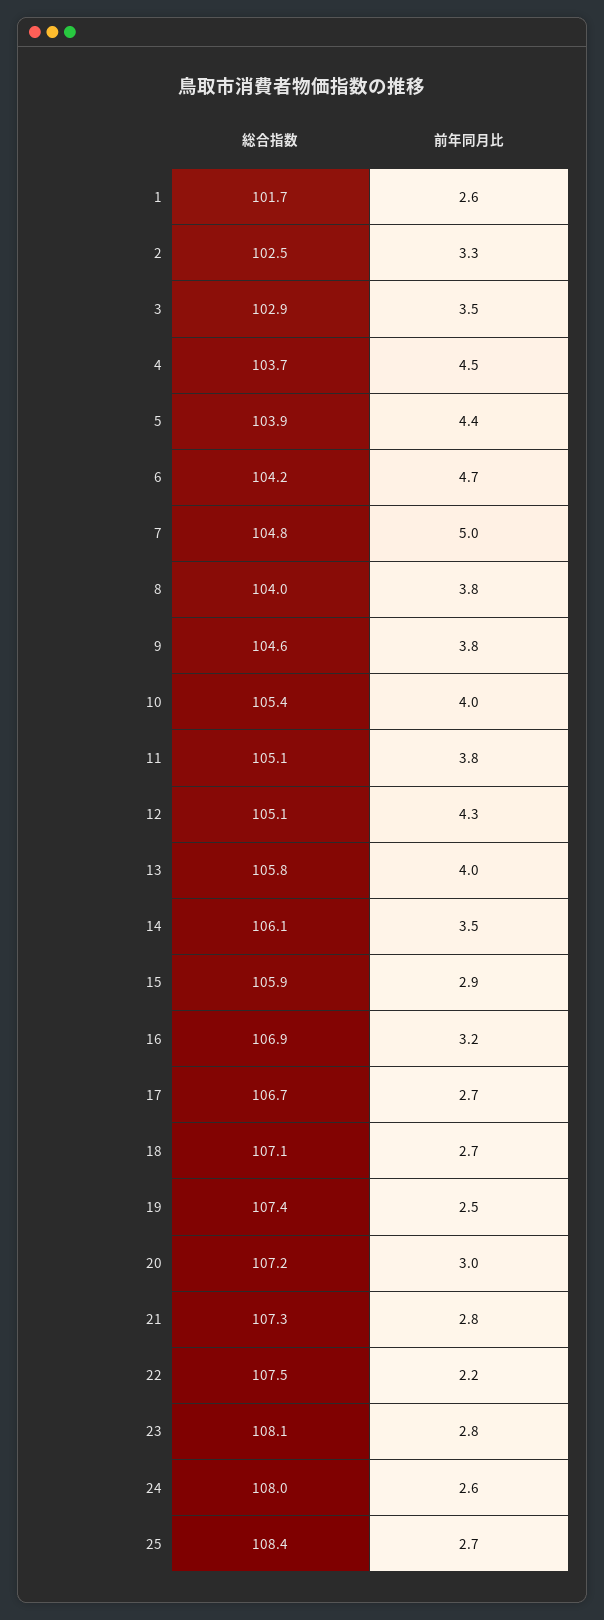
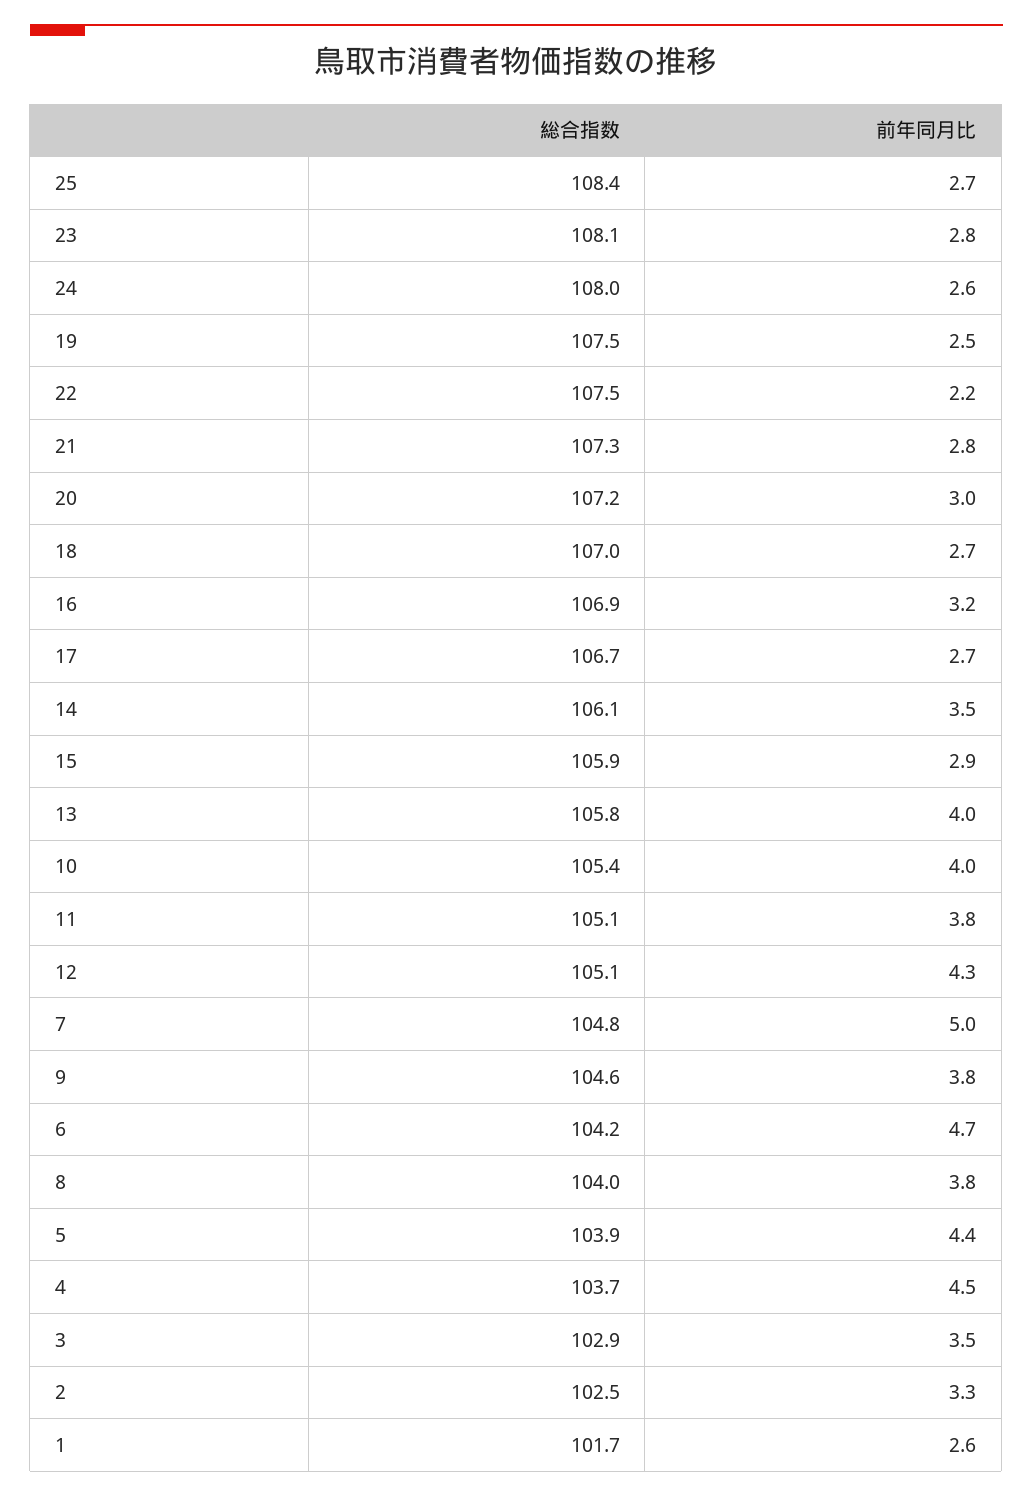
  {
    "総合指数": {
      "1": 101.7,
      "2": 102.5,
      "3": 102.9,
      "4": 103.7,
      "5": 103.9,
      "6": 104.2,
      "7": 104.8,
      "8": 104,
      "9": 104.6,
      "10": 105.4,
      "11": 105.1,
      "12": 105.1,
      "13": 105.8,
      "14": 106.1,
      "15": 105.9,
      "16": 106.9,
      "17": 106.7,
-     "18": 107.1,
+     "18": 107,
-     "19": 107.4,
+     "19": 107.5,
      "20": 107.2,
      "21": 107.3,
      "22": 107.5,
      "23": 108.1,
      "24": 108,
      "25": 108.4
    },
    "前年同月比": {
      "1": 2.6,
      "2": 3.3,
      "3": 3.5,
      "4": 4.5,
      "5": 4.4,
      "6": 4.7,
      "7": 5,
      "8": 3.8,
      "9": 3.8,
      "10": 4,
      "11": 3.8,
      "12": 4.3,
      "13": 4,
      "14": 3.5,
      "15": 2.9,
      "16": 3.2,
      "17": 2.7,
      "18": 2.7,
      "19": 2.5,
      "20": 3,
      "21": 2.8,
      "22": 2.2,
      "23": 2.8,
      "24": 2.6,
      "25": 2.7
    }
  }

